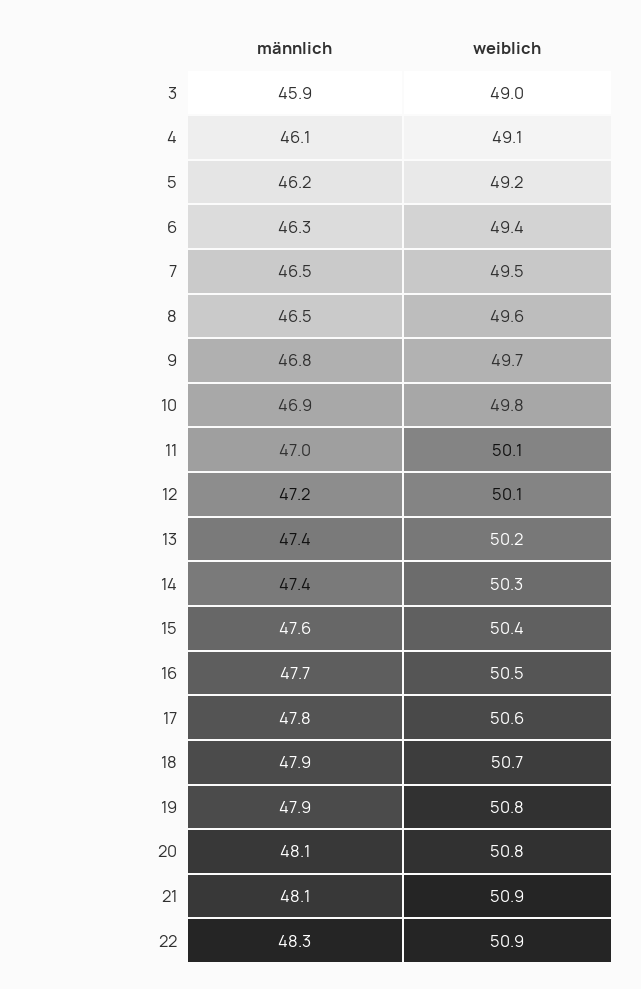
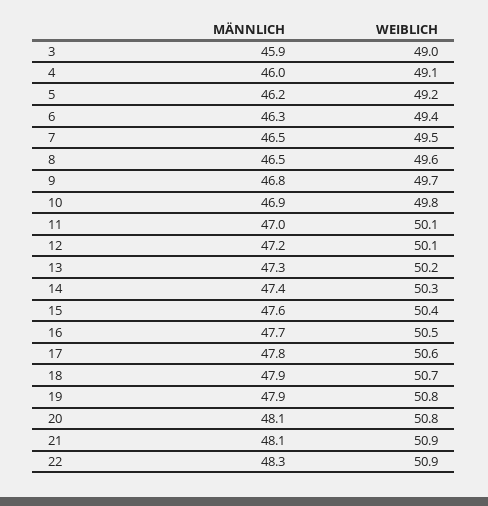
  {
    "männlich": {
      "3": 45.9,
-     "4": 46.1,
+     "4": 46,
      "5": 46.2,
      "6": 46.3,
      "7": 46.5,
      "8": 46.5,
      "9": 46.8,
      "10": 46.9,
      "11": 47,
      "12": 47.2,
-     "13": 47.4,
+     "13": 47.3,
      "14": 47.4,
      "15": 47.6,
      "16": 47.7,
      "17": 47.8,
      "18": 47.9,
      "19": 47.9,
      "20": 48.1,
      "21": 48.1,
      "22": 48.3
    },
    "weiblich": {
      "3": 49,
      "4": 49.1,
      "5": 49.2,
      "6": 49.4,
      "7": 49.5,
      "8": 49.6,
      "9": 49.7,
      "10": 49.8,
      "11": 50.1,
      "12": 50.1,
      "13": 50.2,
      "14": 50.3,
      "15": 50.4,
      "16": 50.5,
      "17": 50.6,
      "18": 50.7,
      "19": 50.8,
      "20": 50.8,
      "21": 50.9,
      "22": 50.9
    }
  }

